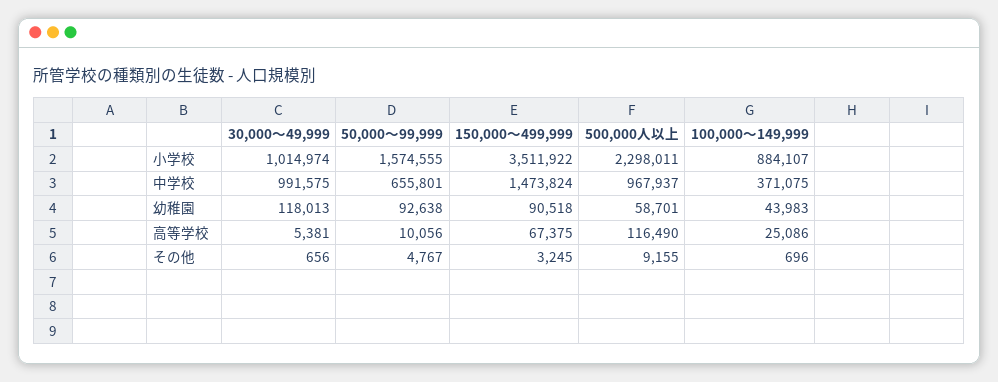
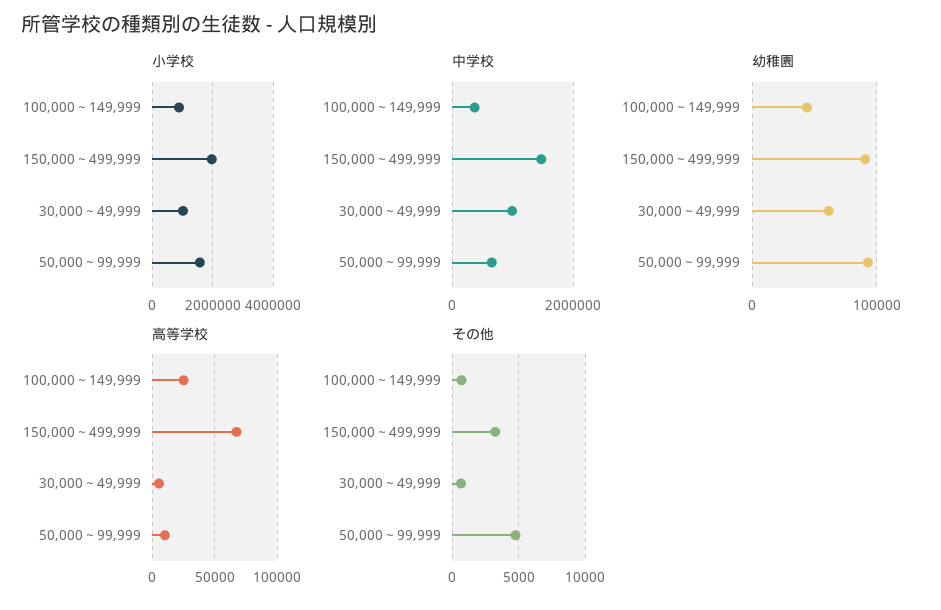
  {
    "小学校": {
      "30,000～49,999": 1014974,
      "50,000～99,999": 1574555,
-     "150,000～499,999": 3511922,
+     "150,000～499,999": 2000000,
-     "500,000人以上": 2298011,
      "100,000～149,999": 884107
    },
    "中学校": {
      "30,000～49,999": 991575,
      "50,000～99,999": 655801,
      "150,000～499,999": 1473824,
-     "500,000人以上": 967937,
      "100,000～149,999": 371075
    },
    "幼稚園": {
-     "30,000～49,999": 118013,
+     "30,000～49,999": 60000,
      "50,000～99,999": 92638,
      "150,000～499,999": 90518,
-     "500,000人以上": 58701,
      "100,000～149,999": 43983
    },
    "高等学校": {
      "30,000～49,999": 5381,
      "50,000～99,999": 10056,
      "150,000～499,999": 67375,
-     "500,000人以上": 116490,
      "100,000～149,999": 25086
    },
    "その他": {
      "30,000～49,999": 656,
      "50,000～99,999": 4767,
      "150,000～499,999": 3245,
-     "500,000人以上": 9155,
      "100,000～149,999": 696
    }
  }

